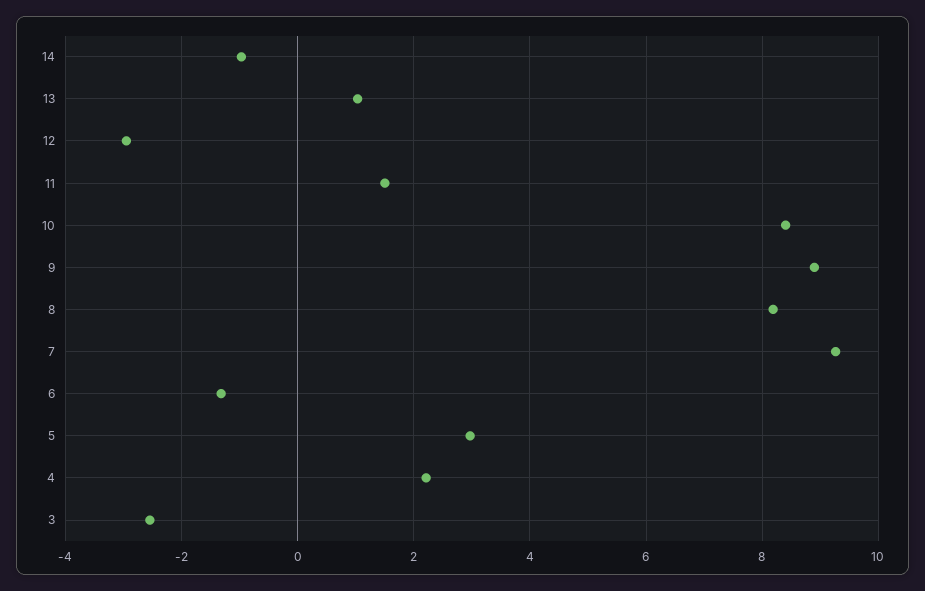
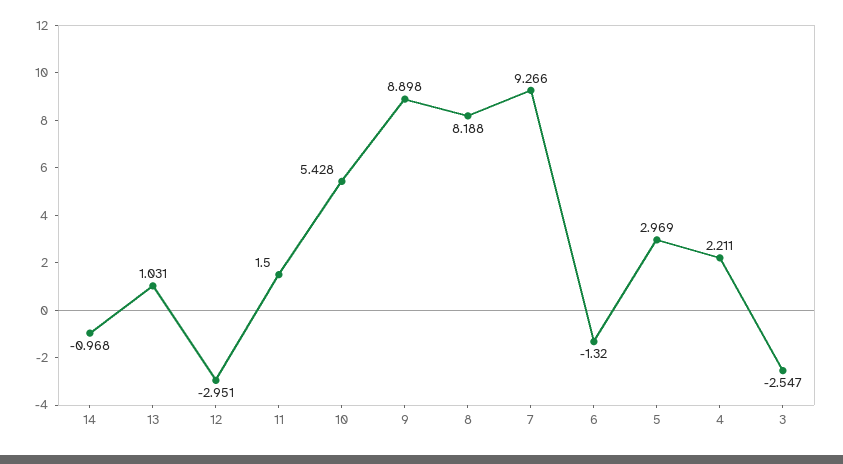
  {
    "14": -0.968,
    "13": 1.031,
    "12": -2.951,
    "11": 1.5,
-   "10": 8.4,
+   "10": 5.428,
    "9": 8.898,
    "8": 8.188,
    "7": 9.266,
    "6": -1.32,
    "5": 2.969,
    "4": 2.211,
    "3": -2.547
  }

